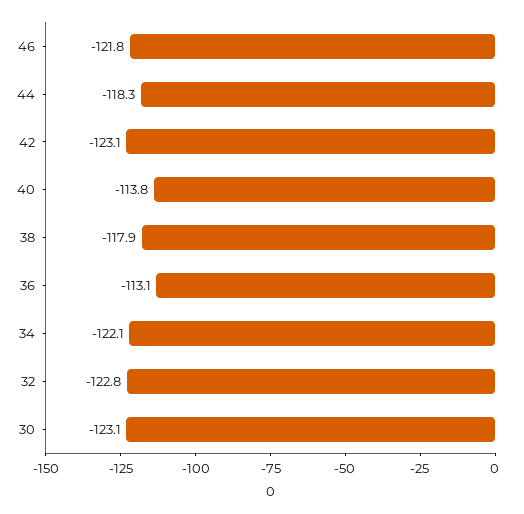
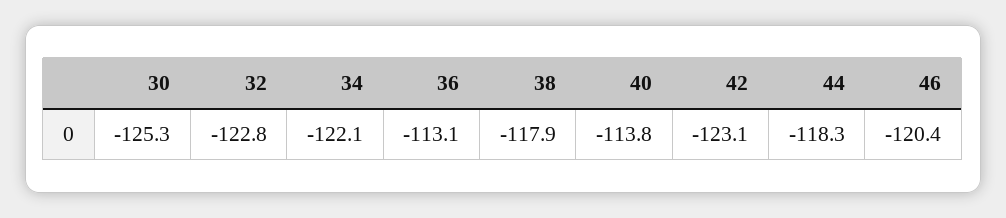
  {
-   "46": -121.8,
+   "46": -120.4,
    "44": -118.3,
    "42": -123.1,
    "40": -113.8,
    "38": -117.9,
    "36": -113.1,
    "34": -122.1,
    "32": -122.8,
-   "30": -123.1
+   "30": -125.3
  }

